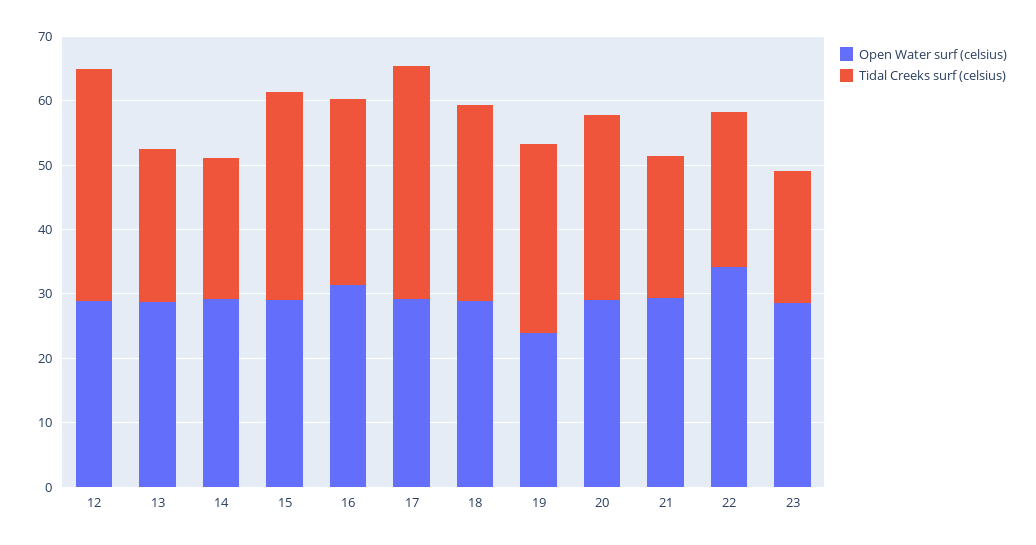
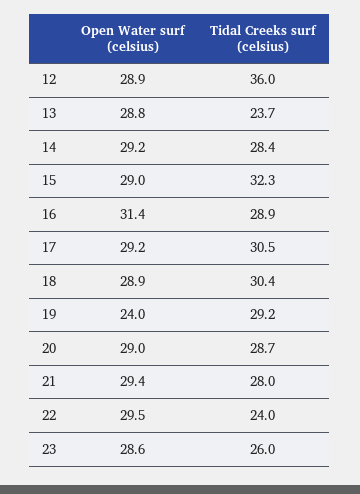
  {
    "Open Water surf (celsius)": {
      "12": 28.9,
      "13": 28.8,
      "14": 29.2,
      "15": 29,
      "16": 31.4,
      "17": 29.2,
      "18": 28.9,
      "19": 24,
      "20": 29,
      "21": 29.4,
-     "22": 34,
+     "22": 29.5,
      "23": 28.6
    },
    "Tidal Creeks surf (celsius)": {
      "12": 36,
      "13": 23.7,
-     "14": 22,
+     "14": 28.4,
      "15": 32.3,
      "16": 28.9,
-     "17": 36,
+     "17": 30.5,
      "18": 30.4,
      "19": 29.2,
      "20": 28.7,
-     "21": 22,
+     "21": 28,
      "22": 24,
-     "23": 20
+     "23": 26
    }
  }

